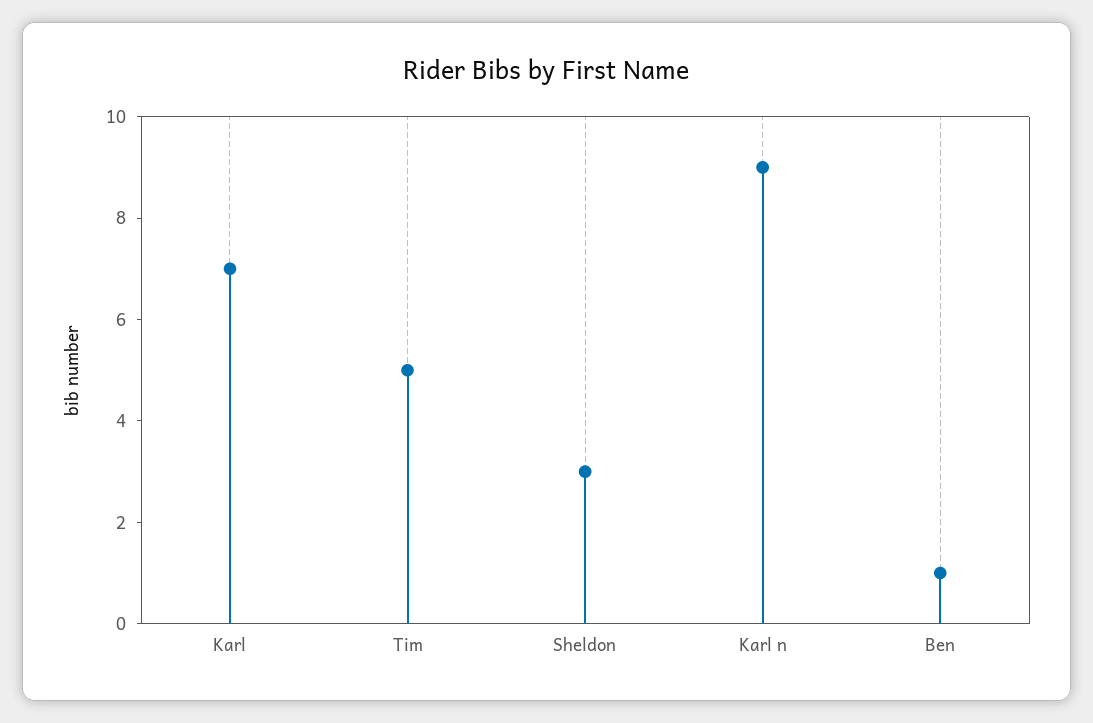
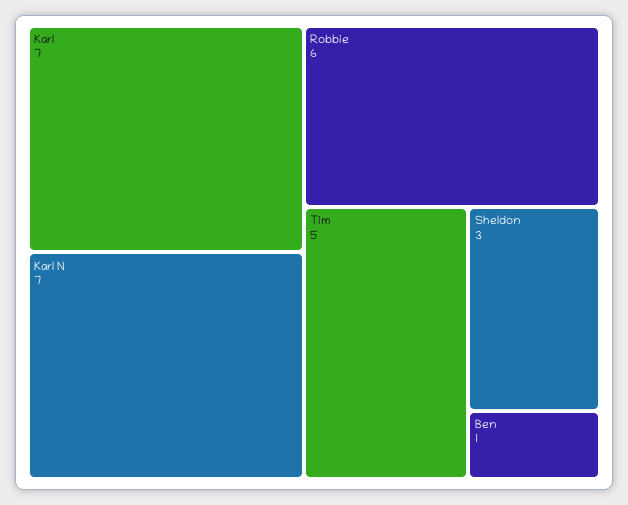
  {
    "Karl": 7,
    "Tim": 5,
    "Sheldon": 3,
-   "Karl n": 9,
+   "Karl n": 7,
-   "Ben": 1
+   "Ben": 1,
+   "Robbie": 6
  }

